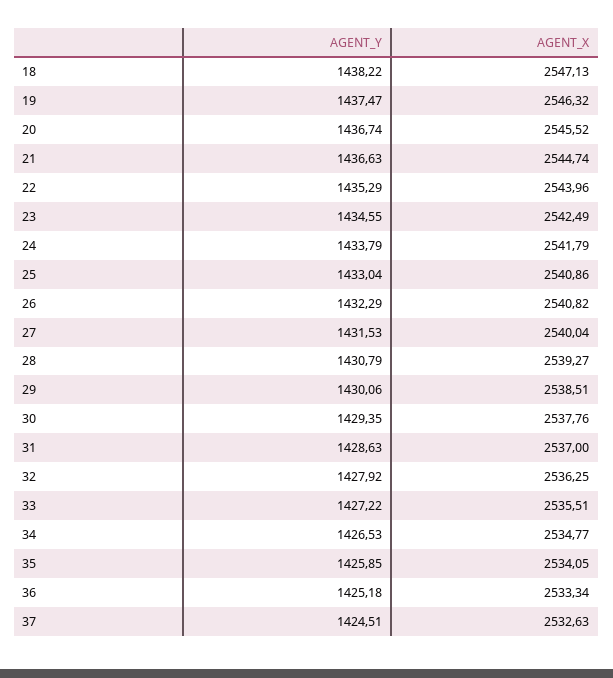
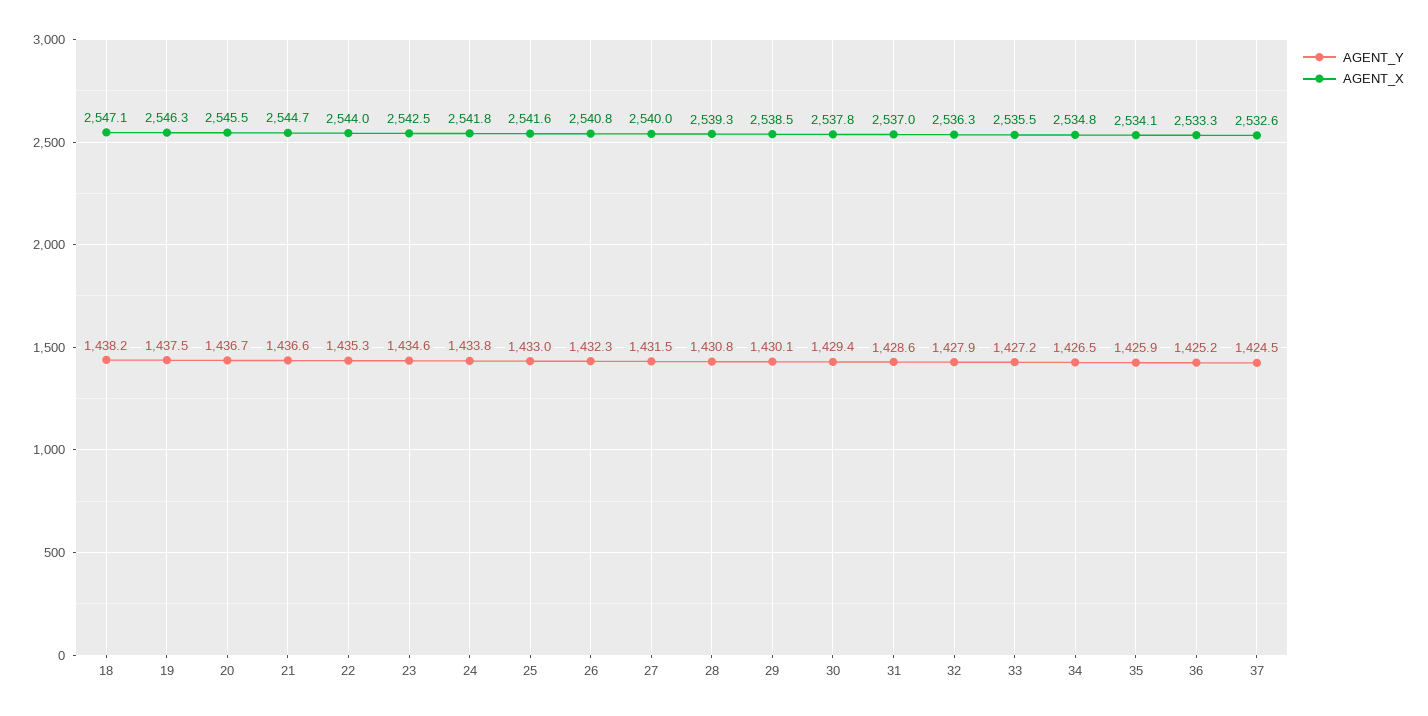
  {
    "AGENT_Y": {
      "18": 1438.22,
      "19": 1437.47,
      "20": 1436.74,
      "21": 1436.63,
      "22": 1435.29,
      "23": 1434.55,
      "24": 1433.79,
      "25": 1433.04,
      "26": 1432.29,
      "27": 1431.53,
      "28": 1430.79,
      "29": 1430.06,
      "30": 1429.35,
      "31": 1428.63,
      "32": 1427.92,
      "33": 1427.22,
      "34": 1426.53,
      "35": 1425.85,
      "36": 1425.18,
      "37": 1424.51
    },
    "AGENT_X": {
      "18": 2547.13,
      "19": 2546.32,
      "20": 2545.52,
      "21": 2544.74,
      "22": 2543.96,
      "23": 2542.49,
      "24": 2541.79,
-     "25": 2540.86,
+     "25": 2541.6,
      "26": 2540.82,
      "27": 2540.04,
      "28": 2539.27,
      "29": 2538.51,
      "30": 2537.76,
      "31": 2537,
      "32": 2536.25,
      "33": 2535.51,
      "34": 2534.77,
      "35": 2534.05,
      "36": 2533.34,
      "37": 2532.63
    }
  }

